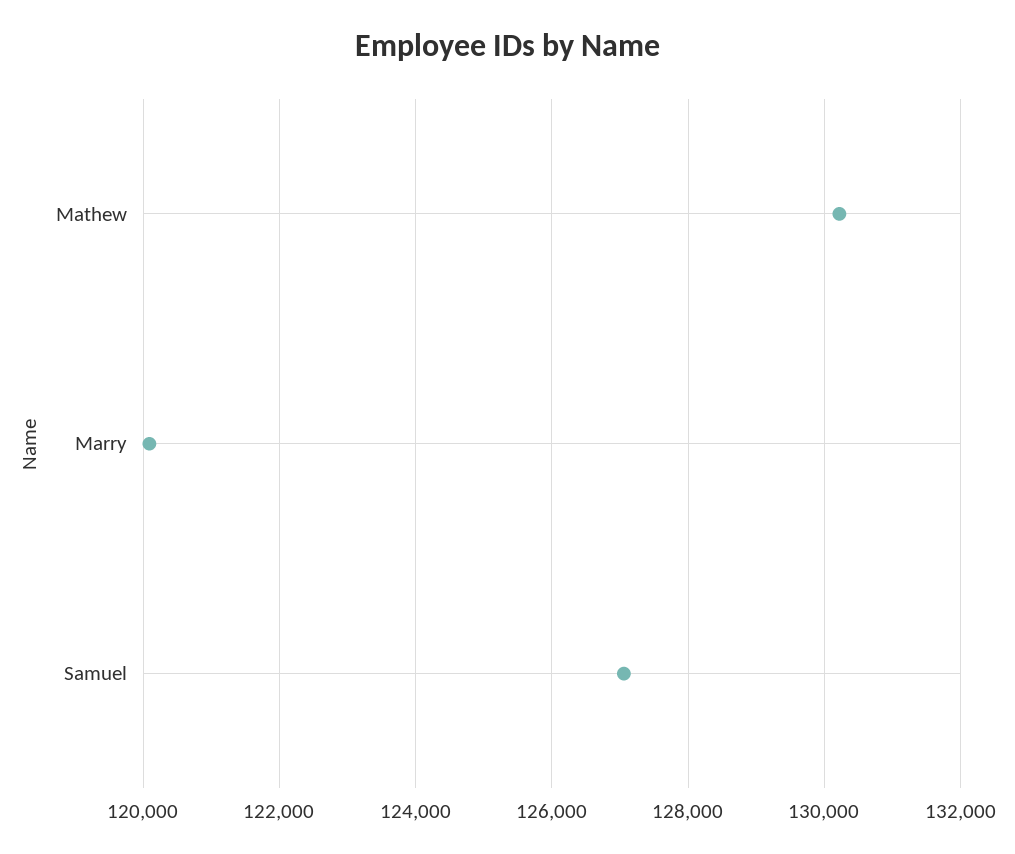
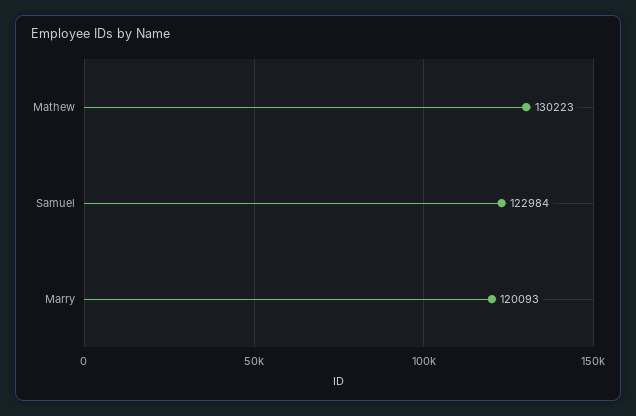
  {
    "Mathew": 130223,
    "Marry": 120093,
-   "Samuel": 127000
+   "Samuel": 122984
  }

